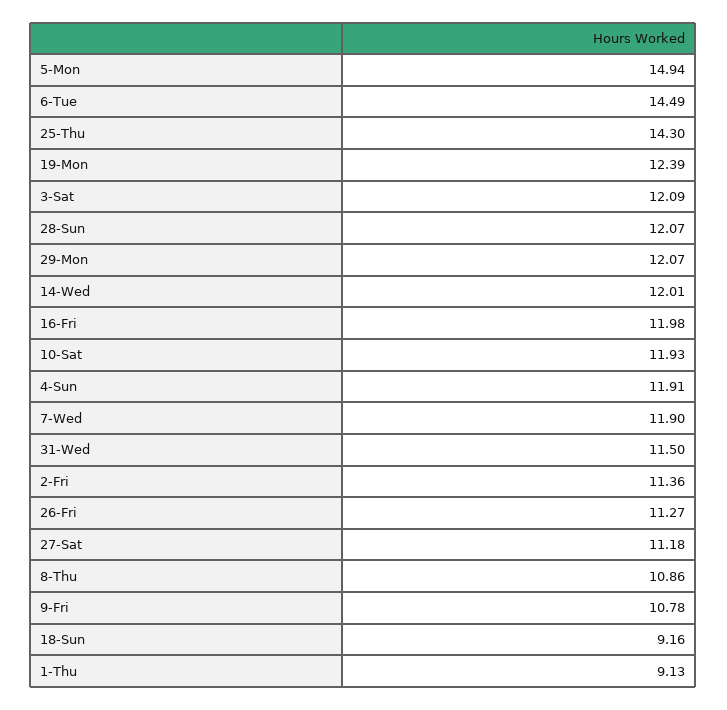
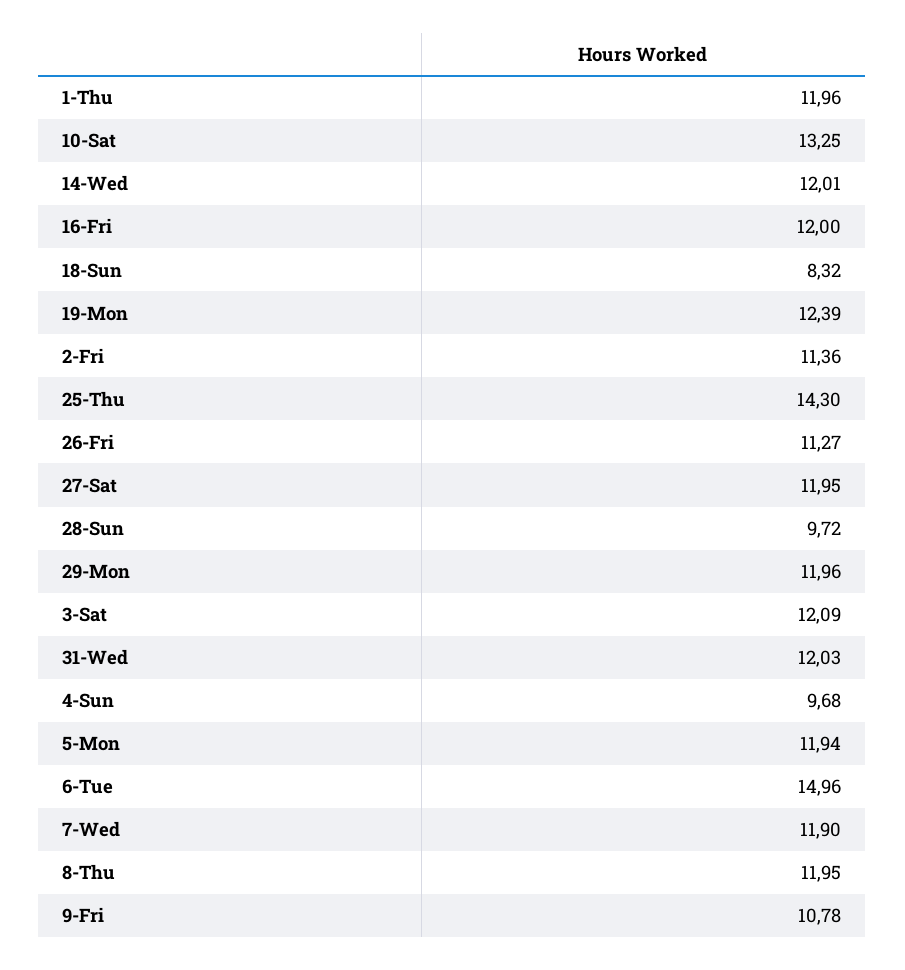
  {
-   "5-Mon": 14.94,
+   "5-Mon": 11.94,
-   "6-Tue": 14.49,
+   "6-Tue": 14.96,
    "25-Thu": 14.3,
    "19-Mon": 12.39,
    "3-Sat": 12.09,
-   "28-Sun": 12.07,
+   "28-Sun": 9.72,
-   "29-Mon": 12.07,
+   "29-Mon": 11.96,
    "14-Wed": 12.01,
-   "16-Fri": 11.98,
+   "16-Fri": 12,
-   "10-Sat": 11.93,
+   "10-Sat": 13.25,
-   "4-Sun": 11.91,
+   "4-Sun": 9.68,
    "7-Wed": 11.9,
-   "31-Wed": 11.5,
+   "31-Wed": 12.03,
    "2-Fri": 11.36,
    "26-Fri": 11.27,
-   "27-Sat": 11.18,
+   "27-Sat": 11.95,
-   "8-Thu": 10.86,
+   "8-Thu": 11.95,
    "9-Fri": 10.78,
-   "18-Sun": 9.16,
+   "18-Sun": 8.32,
-   "1-Thu": 9.13
+   "1-Thu": 11.96
  }

